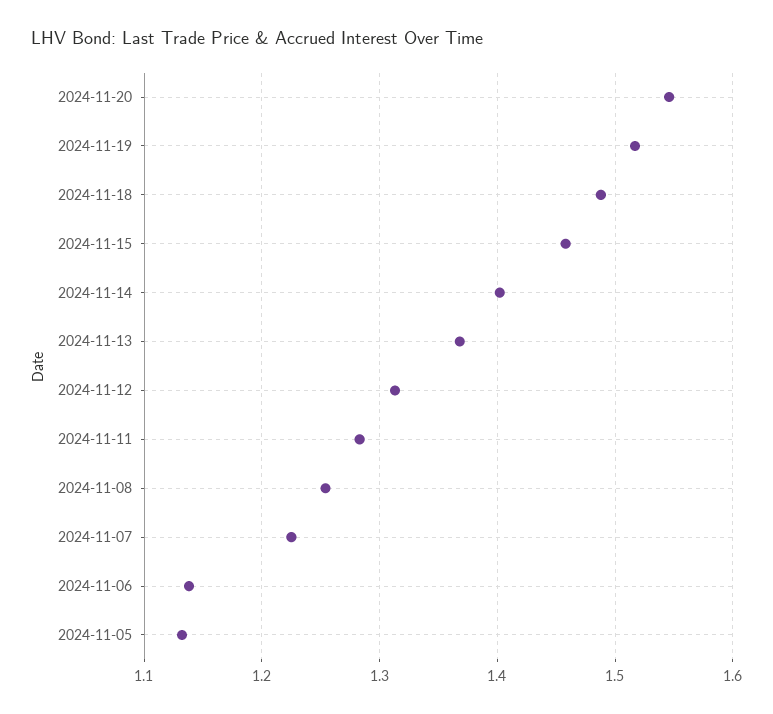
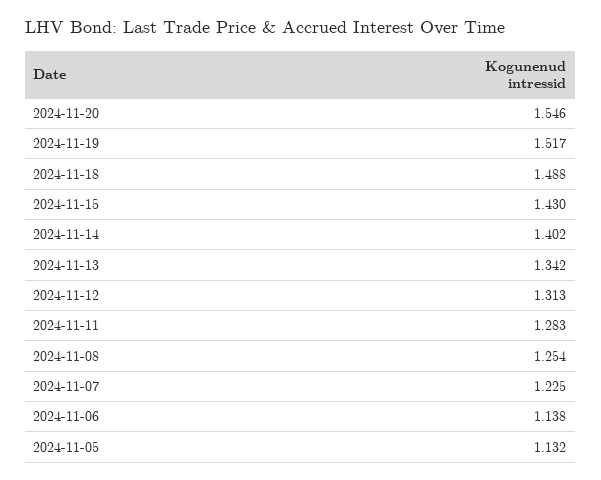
  {
    "2024-11-20": 1.546,
    "2024-11-19": 1.517,
    "2024-11-18": 1.488,
-   "2024-11-15": 1.46,
+   "2024-11-15": 1.43,
    "2024-11-14": 1.402,
-   "2024-11-13": 1.37,
+   "2024-11-13": 1.342,
    "2024-11-12": 1.313,
    "2024-11-11": 1.283,
    "2024-11-08": 1.254,
    "2024-11-07": 1.225,
    "2024-11-06": 1.138,
    "2024-11-05": 1.132
  }

